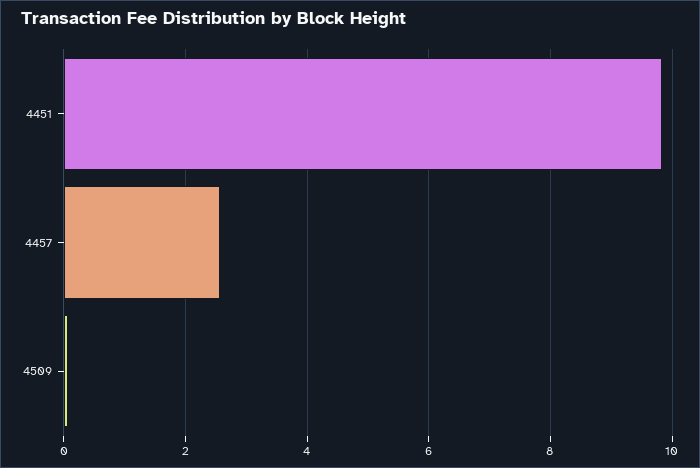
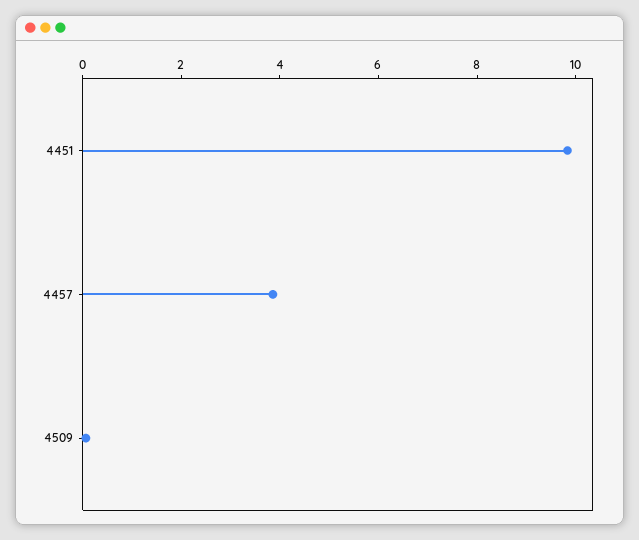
  {
    "4451": 9.8,
-   "4457": 2.6,
+   "4457": 4,
    "4509": 0
  }

